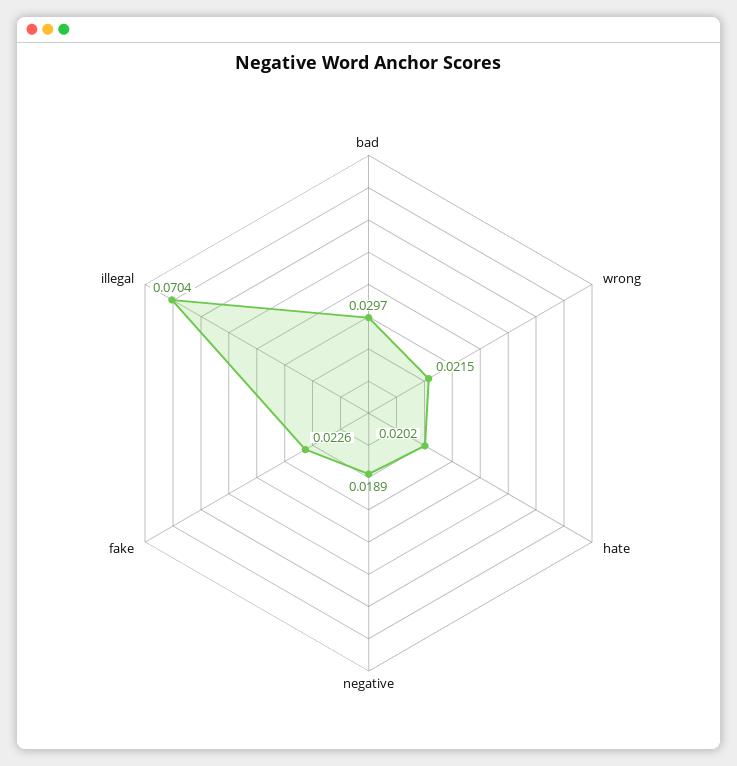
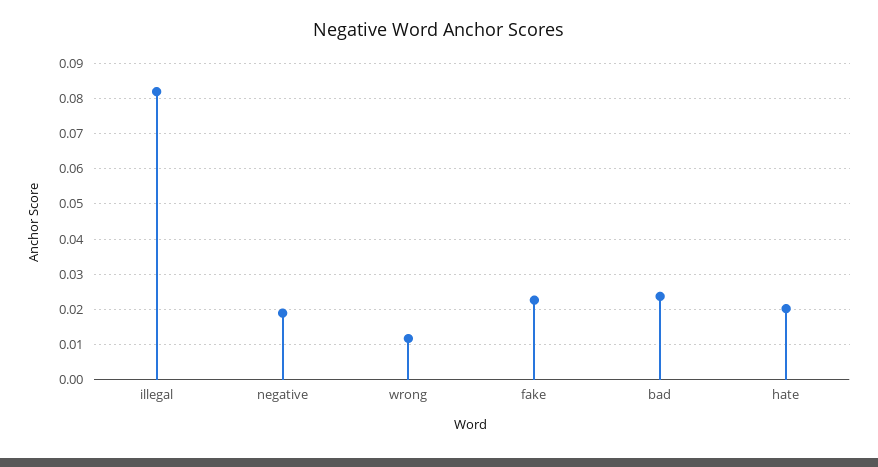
  {
-   "bad": 0.0297,
+   "bad": 0.024,
-   "wrong": 0.0215,
+   "wrong": 0.012,
    "hate": 0.0202,
    "negative": 0.0189,
    "fake": 0.0226,
-   "illegal": 0.0704
+   "illegal": 0.082
  }

